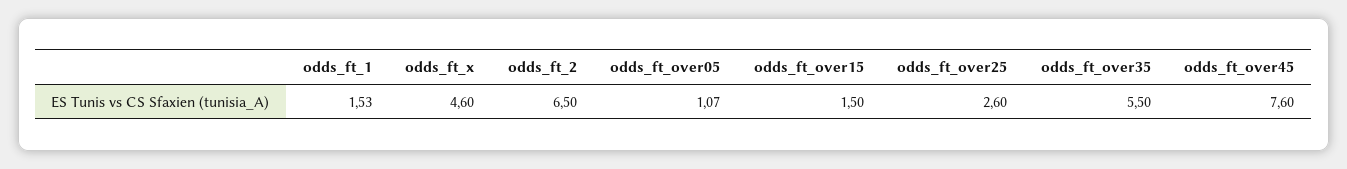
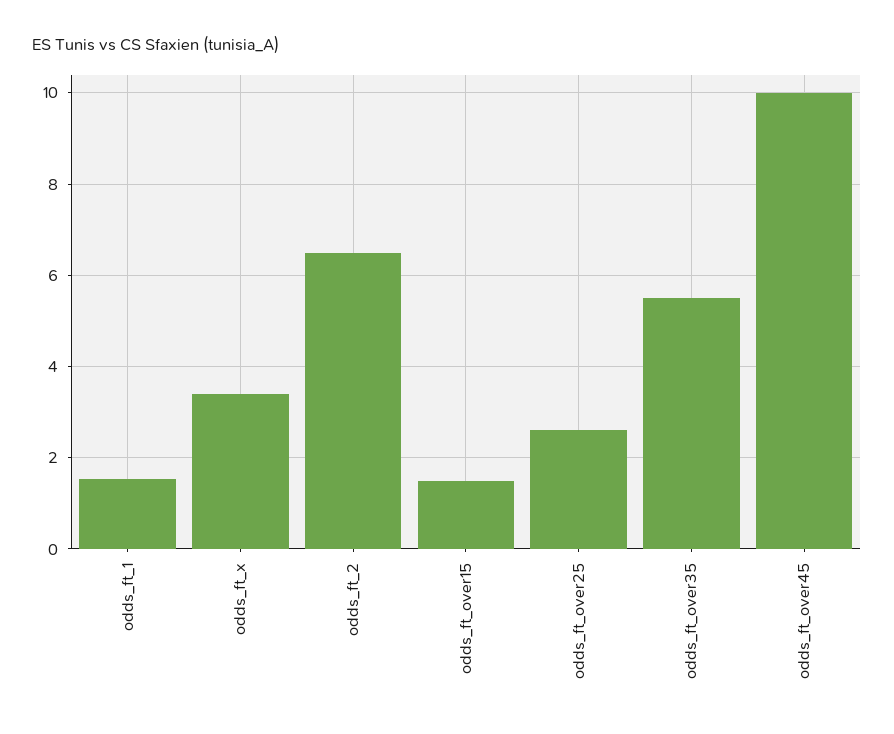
  {
    "odds_ft_1": 1.53,
-   "odds_ft_x": 4.6,
+   "odds_ft_x": 3.4,
    "odds_ft_2": 6.5,
-   "odds_ft_over05": 1.07,
    "odds_ft_over15": 1.5,
    "odds_ft_over25": 2.6,
    "odds_ft_over35": 5.5,
-   "odds_ft_over45": 7.6
+   "odds_ft_over45": 10
  }

